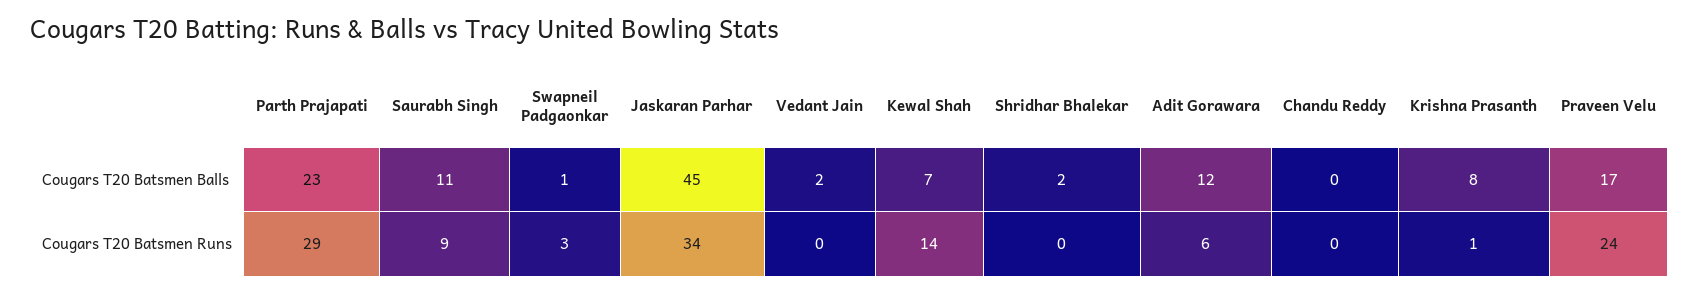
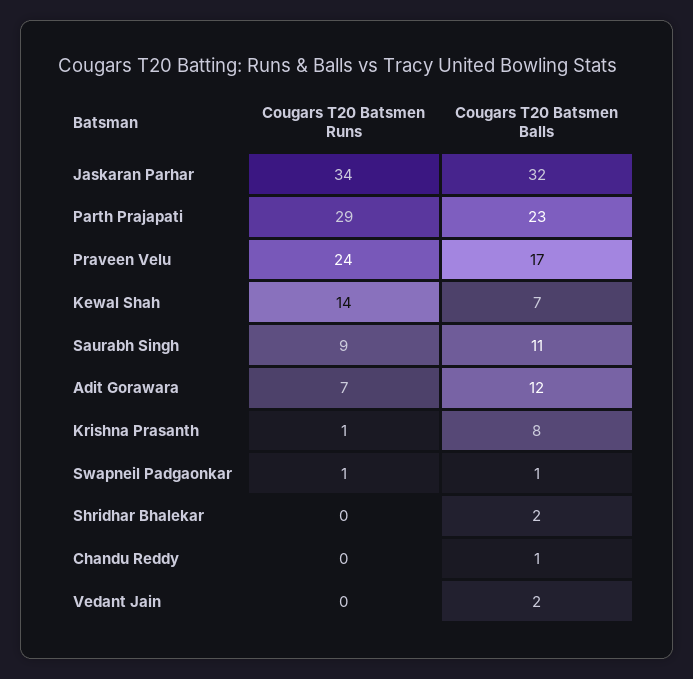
  {
    "Parth Prajapati": {
      "Cougars T20 Batsmen Balls": 23,
      "Cougars T20 Batsmen Runs": 29
    },
    "Saurabh Singh": {
      "Cougars T20 Batsmen Balls": 11,
      "Cougars T20 Batsmen Runs": 9
    },
    "Swapneil Padgaonkar": {
      "Cougars T20 Batsmen Balls": 1,
-     "Cougars T20 Batsmen Runs": 3
+     "Cougars T20 Batsmen Runs": 1
    },
    "Jaskaran Parhar": {
-     "Cougars T20 Batsmen Balls": 45,
+     "Cougars T20 Batsmen Balls": 32,
      "Cougars T20 Batsmen Runs": 34
    },
    "Vedant Jain": {
      "Cougars T20 Batsmen Balls": 2,
      "Cougars T20 Batsmen Runs": 0
    },
    "Kewal Shah": {
      "Cougars T20 Batsmen Balls": 7,
      "Cougars T20 Batsmen Runs": 14
    },
    "Shridhar Bhalekar": {
      "Cougars T20 Batsmen Balls": 2,
      "Cougars T20 Batsmen Runs": 0
    },
    "Adit Gorawara": {
      "Cougars T20 Batsmen Balls": 12,
-     "Cougars T20 Batsmen Runs": 6
+     "Cougars T20 Batsmen Runs": 7
    },
    "Chandu Reddy": {
-     "Cougars T20 Batsmen Balls": 0,
+     "Cougars T20 Batsmen Balls": 1,
      "Cougars T20 Batsmen Runs": 0
    },
    "Krishna Prasanth": {
      "Cougars T20 Batsmen Balls": 8,
      "Cougars T20 Batsmen Runs": 1
    },
    "Praveen Velu": {
      "Cougars T20 Batsmen Balls": 17,
      "Cougars T20 Batsmen Runs": 24
    }
  }

